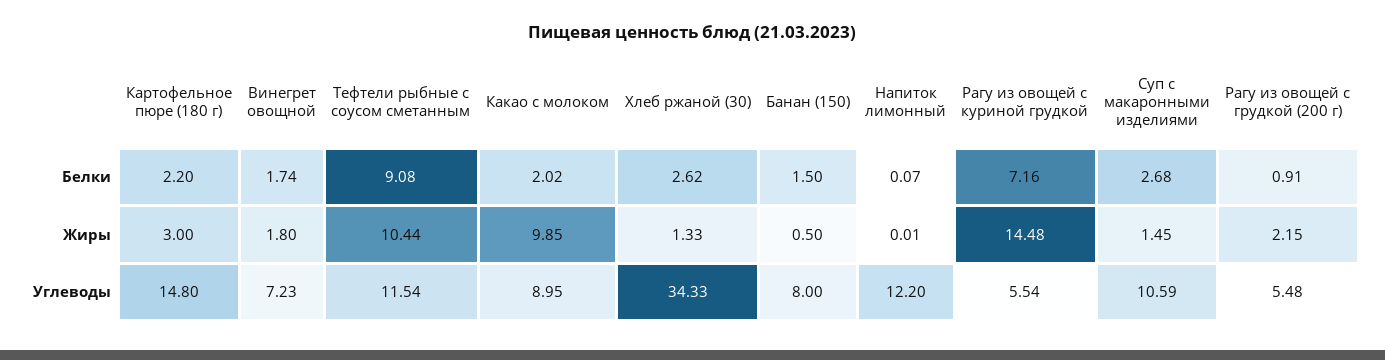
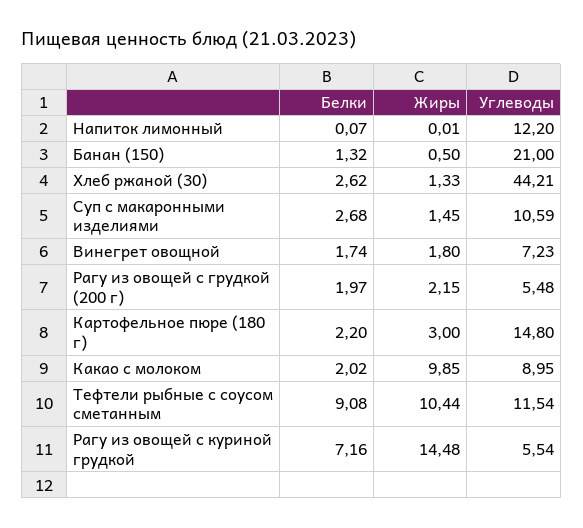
  {
    "Картофельное пюре (180 г)": {
      "Белки": 2.2,
      "Жиры": 3,
      "Углеводы": 14.8
    },
    "Винегрет овощной": {
      "Белки": 1.74,
      "Жиры": 1.8,
      "Углеводы": 7.23
    },
    "Тефтели рыбные с соусом сметанным": {
      "Белки": 9.08,
      "Жиры": 10.44,
      "Углеводы": 11.54
    },
    "Какао с молоком": {
      "Белки": 2.02,
      "Жиры": 9.85,
      "Углеводы": 8.95
    },
    "Хлеб ржаной (30)": {
      "Белки": 2.62,
      "Жиры": 1.33,
-     "Углеводы": 34.33
+     "Углеводы": 44.21
    },
    "Банан (150)": {
-     "Белки": 1.5,
+     "Белки": 1.32,
      "Жиры": 0.5,
-     "Углеводы": 8
+     "Углеводы": 21
    },
    "Напиток лимонный": {
      "Белки": 0.07,
      "Жиры": 0.01,
      "Углеводы": 12.2
    },
    "Рагу из овощей с куриной грудкой": {
      "Белки": 7.16,
      "Жиры": 14.48,
      "Углеводы": 5.54
    },
    "Суп с макаронными изделиями": {
      "Белки": 2.68,
      "Жиры": 1.45,
      "Углеводы": 10.59
    },
    "Рагу из овощей с грудкой (200 г)": {
-     "Белки": 0.91,
+     "Белки": 1.97,
      "Жиры": 2.15,
      "Углеводы": 5.48
    }
  }

